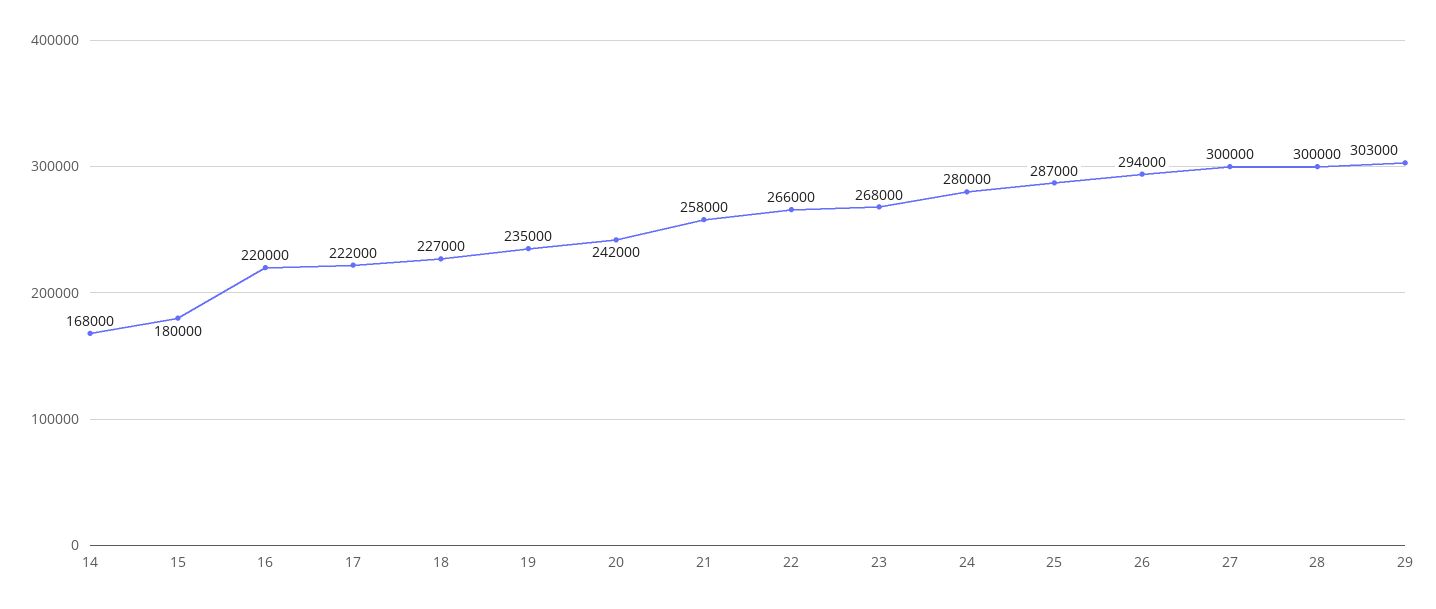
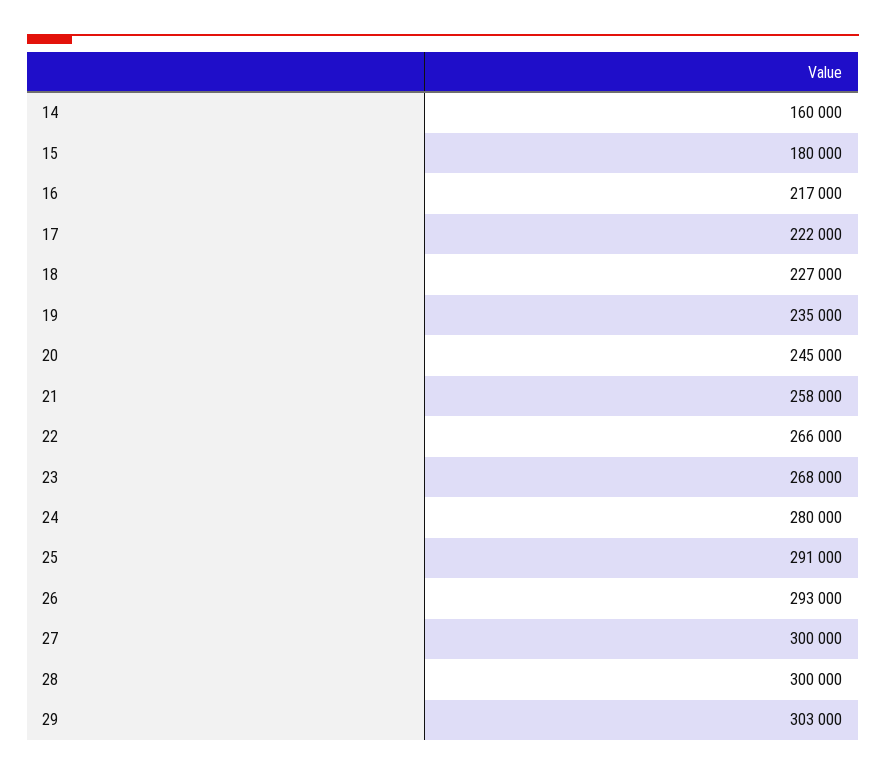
  {
-   "14": 168000,
+   "14": 160000,
    "15": 180000,
-   "16": 220000,
+   "16": 217000,
    "17": 222000,
    "18": 227000,
    "19": 235000,
-   "20": 242000,
+   "20": 245000,
    "21": 258000,
    "22": 266000,
    "23": 268000,
    "24": 280000,
-   "25": 287000,
+   "25": 291000,
-   "26": 294000,
+   "26": 293000,
    "27": 300000,
    "28": 300000,
    "29": 303000
  }

